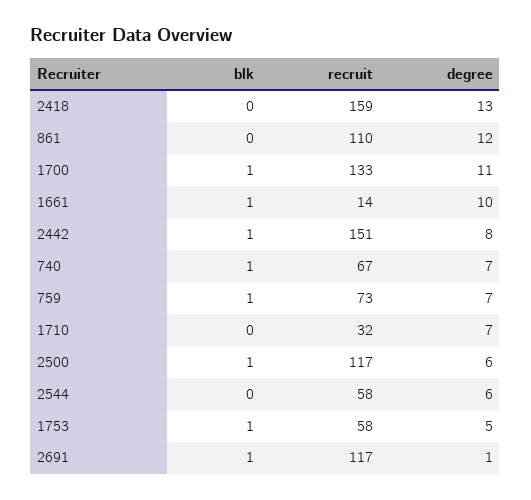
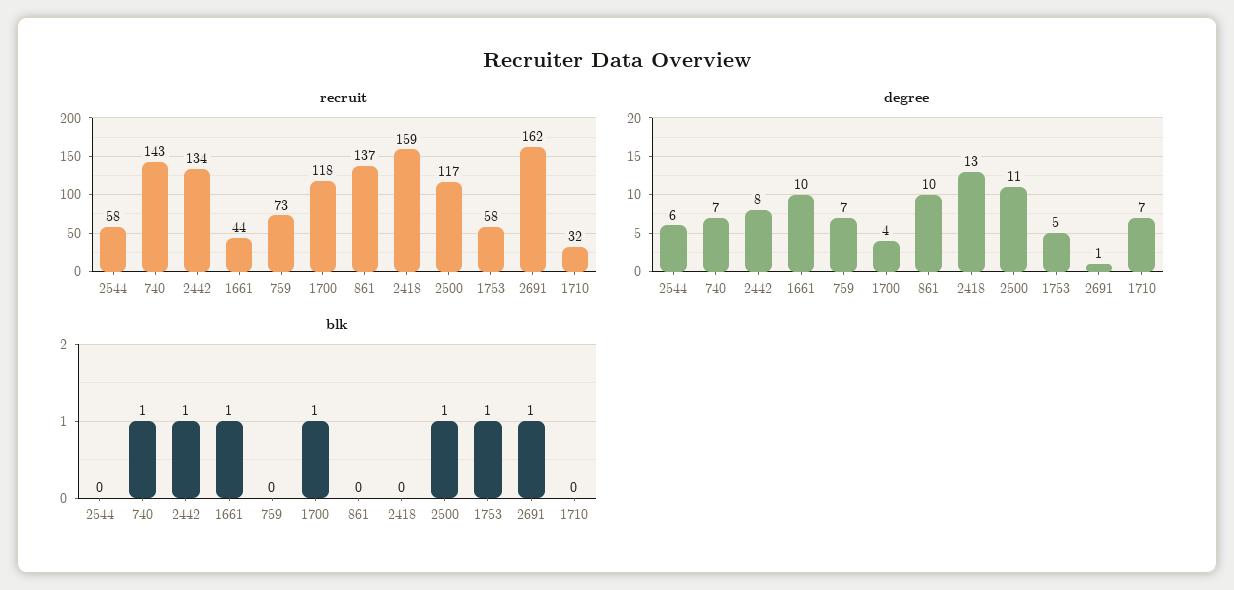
  {
    "blk": {
      "2418": 0,
      "861": 0,
      "1700": 1,
      "1661": 1,
      "2442": 1,
      "740": 1,
-     "759": 1,
+     "759": 0,
      "1710": 0,
      "2500": 1,
      "2544": 0,
      "1753": 1,
      "2691": 1
    },
    "recruit": {
      "2418": 159,
-     "861": 110,
+     "861": 137,
-     "1700": 133,
+     "1700": 118,
-     "1661": 14,
+     "1661": 44,
-     "2442": 151,
+     "2442": 134,
-     "740": 67,
+     "740": 143,
      "759": 73,
      "1710": 32,
      "2500": 117,
      "2544": 58,
      "1753": 58,
-     "2691": 117
+     "2691": 162
    },
    "degree": {
      "2418": 13,
-     "861": 12,
+     "861": 10,
-     "1700": 11,
+     "1700": 4,
      "1661": 10,
      "2442": 8,
      "740": 7,
      "759": 7,
      "1710": 7,
-     "2500": 6,
+     "2500": 11,
      "2544": 6,
      "1753": 5,
      "2691": 1
    }
  }

